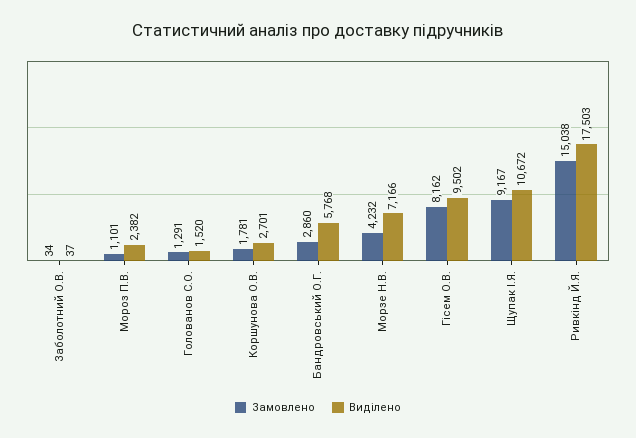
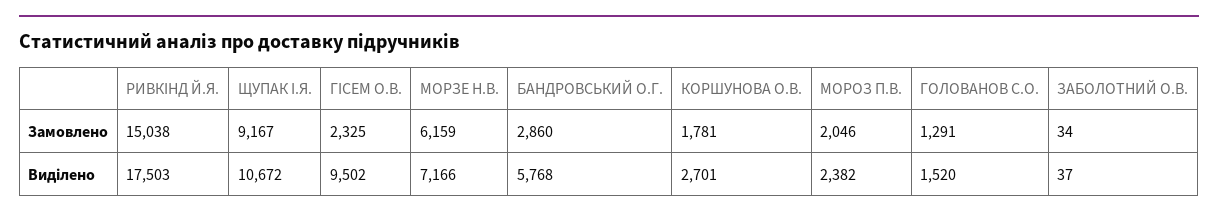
  {
    "Замовлено": {
      "Заболотний О.В.": 34,
-     "Мороз П.В.": 1101,
+     "Мороз П.В.": 2046,
      "Голованов С.О.": 1291,
      "Коршунова О.В.": 1781,
      "Бандровський О.Г.": 2860,
-     "Морзе Н.В.": 4232,
+     "Морзе Н.В.": 6159,
-     "Гісем О.В.": 8162,
+     "Гісем О.В.": 2325,
      "Щупак І.Я.": 9167,
      "Ривкінд Й.Я.": 15038
    },
    "Виділено": {
      "Заболотний О.В.": 37,
      "Мороз П.В.": 2382,
      "Голованов С.О.": 1520,
      "Коршунова О.В.": 2701,
      "Бандровський О.Г.": 5768,
      "Морзе Н.В.": 7166,
      "Гісем О.В.": 9502,
      "Щупак І.Я.": 10672,
      "Ривкінд Й.Я.": 17503
    }
  }

